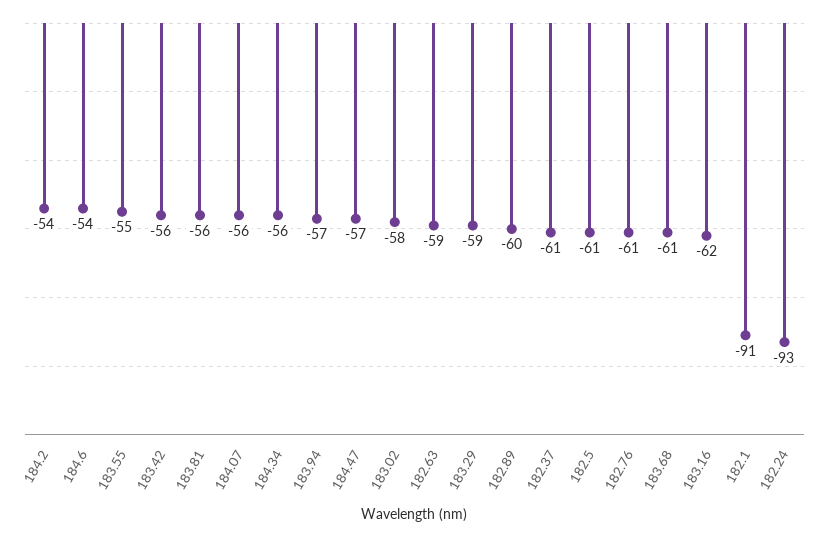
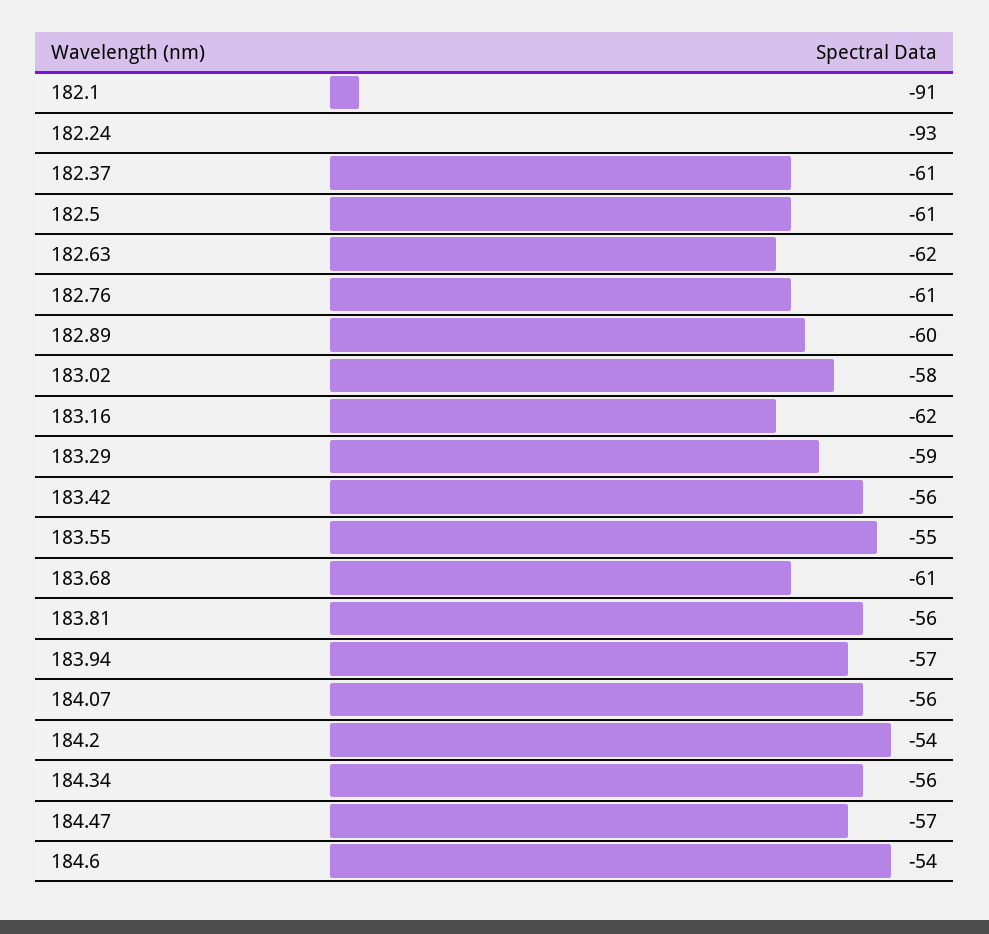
  {
    "184.2": -54,
    "184.6": -54,
    "183.55": -55,
    "183.42": -56,
    "183.81": -56,
    "184.07": -56,
    "184.34": -56,
    "183.94": -57,
    "184.47": -57,
    "183.02": -58,
-   "182.63": -59,
+   "182.63": -62,
    "183.29": -59,
    "182.89": -60,
    "182.37": -61,
    "182.5": -61,
    "182.76": -61,
    "183.68": -61,
    "183.16": -62,
    "182.1": -91,
    "182.24": -93
  }

